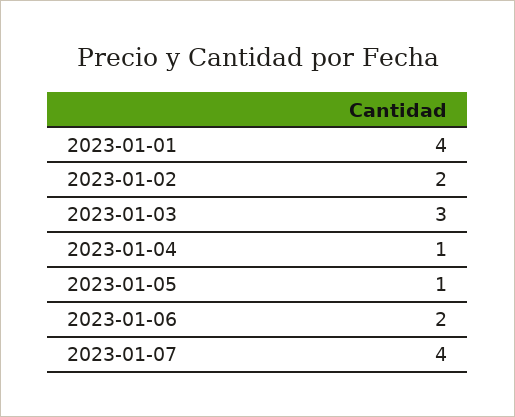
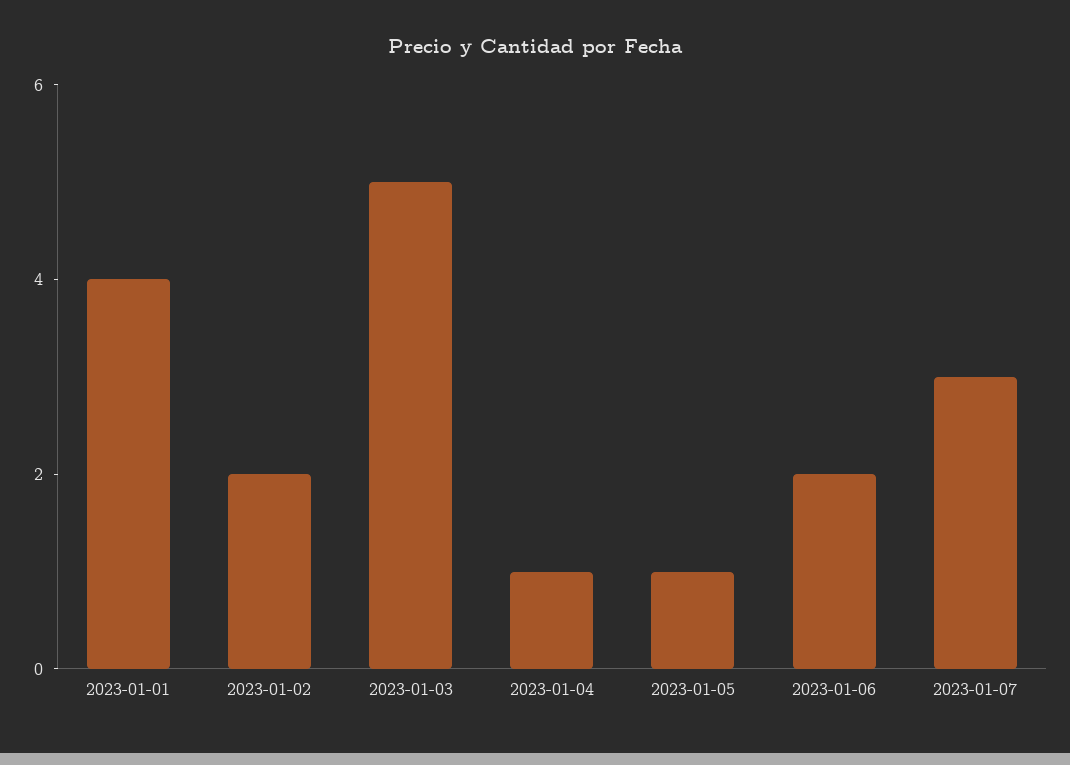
  {
    "2023-01-01": 4,
    "2023-01-02": 2,
-   "2023-01-03": 3,
+   "2023-01-03": 5,
    "2023-01-04": 1,
    "2023-01-05": 1,
    "2023-01-06": 2,
-   "2023-01-07": 4
+   "2023-01-07": 3
  }

